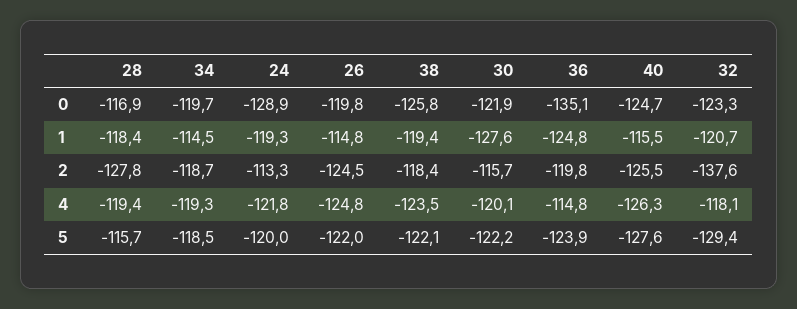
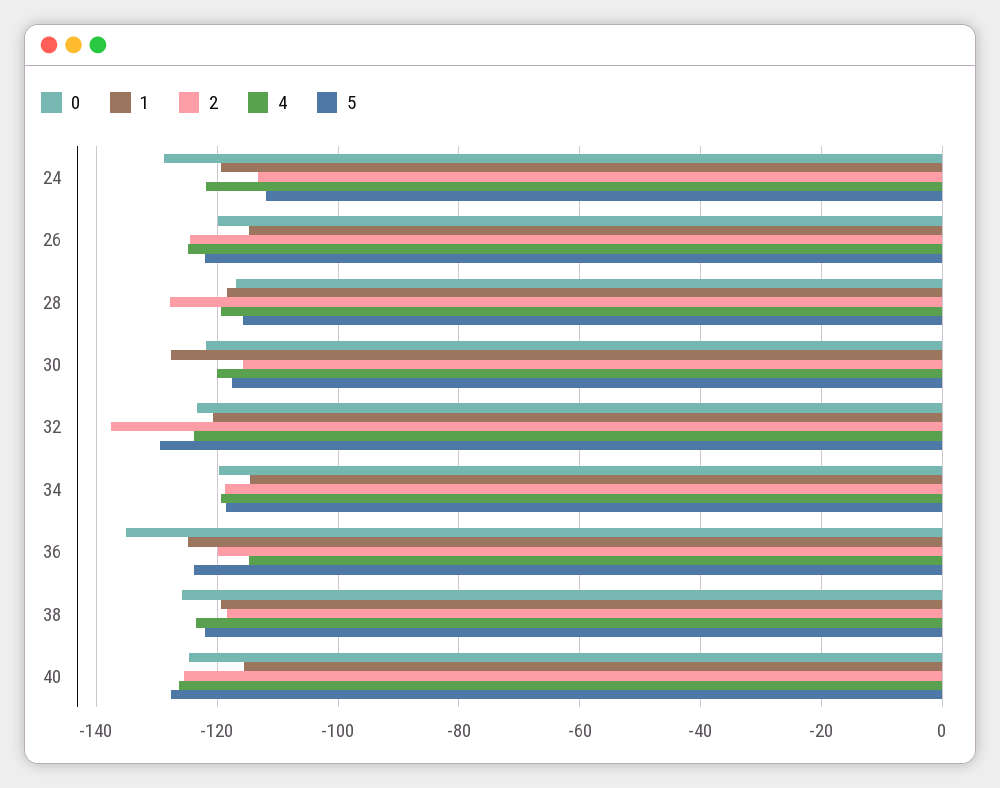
  {
    "0": {
      "28": -116.9,
      "34": -119.7,
      "24": -128.9,
      "26": -119.8,
      "38": -125.8,
      "30": -121.9,
      "36": -135.1,
      "40": -124.7,
      "32": -123.3
    },
    "1": {
      "28": -118.4,
      "34": -114.5,
      "24": -119.3,
      "26": -114.8,
      "38": -119.4,
      "30": -127.6,
      "36": -124.8,
      "40": -115.5,
      "32": -120.7
    },
    "2": {
      "28": -127.8,
      "34": -118.7,
      "24": -113.3,
      "26": -124.5,
      "38": -118.4,
      "30": -115.7,
      "36": -119.8,
      "40": -125.5,
      "32": -137.6
    },
    "4": {
      "28": -119.4,
      "34": -119.3,
      "24": -121.8,
      "26": -124.8,
      "38": -123.5,
      "30": -120.1,
      "36": -114.8,
      "40": -126.3,
-     "32": -118.1
+     "32": -124
    },
    "5": {
      "28": -115.7,
      "34": -118.5,
-     "24": -120,
+     "24": -112,
      "26": -122,
      "38": -122.1,
-     "30": -122.2,
+     "30": -118,
      "36": -123.9,
      "40": -127.6,
      "32": -129.4
    }
  }

